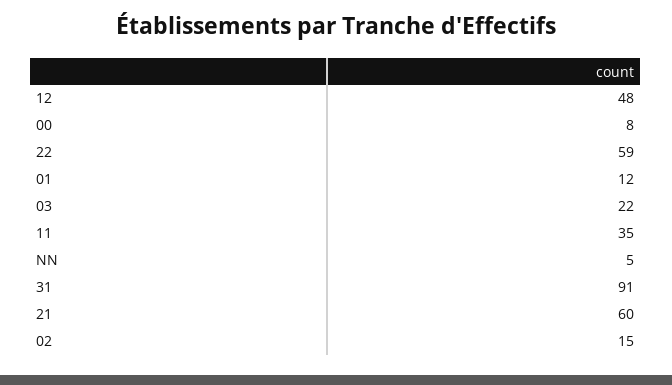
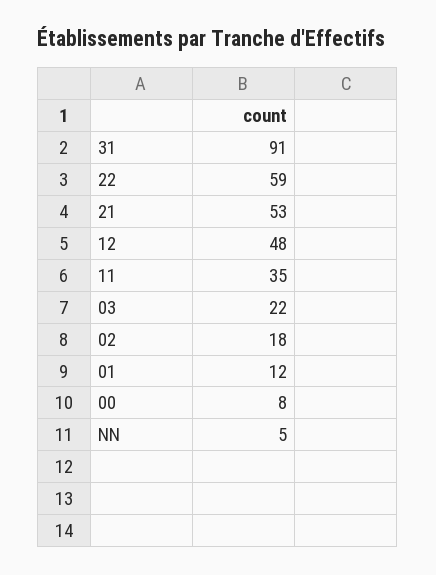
  {
    "12": 48,
    "00": 8,
    "22": 59,
    "01": 12,
    "03": 22,
    "11": 35,
    "NN": 5,
    "31": 91,
-   "21": 60,
+   "21": 53,
-   "02": 15
+   "02": 18
  }

